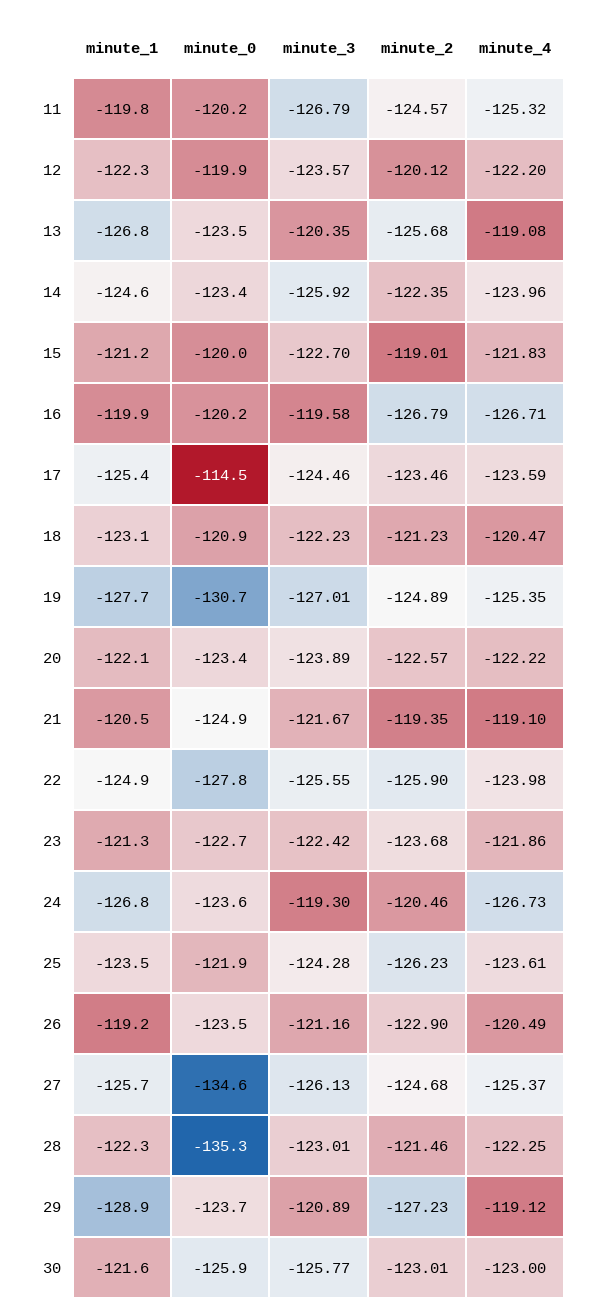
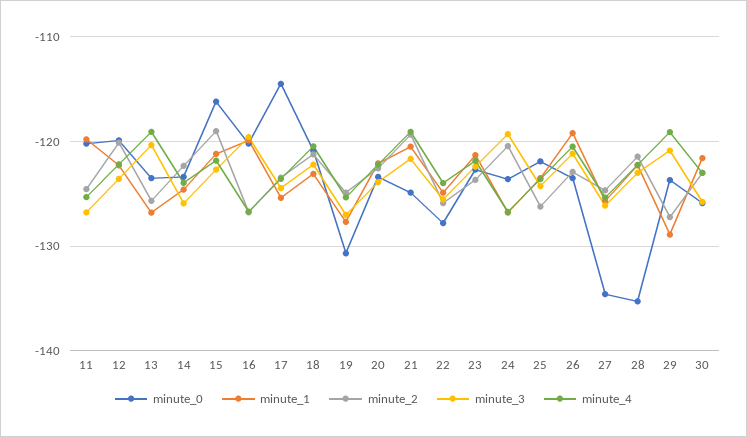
  {
    "minute_1": {
      "11": -119.8,
      "12": -122.3,
      "13": -126.8,
      "14": -124.6,
      "15": -121.2,
      "16": -119.9,
      "17": -125.4,
      "18": -123.1,
      "19": -127.7,
      "20": -122.1,
      "21": -120.5,
      "22": -124.9,
      "23": -121.3,
      "24": -126.8,
      "25": -123.5,
      "26": -119.2,
      "27": -125.7,
      "28": -122.3,
      "29": -128.9,
      "30": -121.6
    },
    "minute_0": {
      "11": -120.2,
      "12": -119.9,
      "13": -123.5,
      "14": -123.4,
-     "15": -120,
+     "15": -116,
      "16": -120.2,
      "17": -114.5,
      "18": -120.9,
      "19": -130.7,
      "20": -123.4,
      "21": -124.9,
      "22": -127.8,
      "23": -122.7,
      "24": -123.6,
      "25": -121.9,
      "26": -123.5,
      "27": -134.6,
      "28": -135.3,
      "29": -123.7,
      "30": -125.9
    },
    "minute_3": {
      "11": -126.79,
      "12": -123.57,
      "13": -120.35,
      "14": -125.92,
      "15": -122.7,
      "16": -119.58,
      "17": -124.46,
      "18": -122.23,
      "19": -127.01,
      "20": -123.89,
      "21": -121.67,
      "22": -125.55,
      "23": -122.42,
      "24": -119.3,
      "25": -124.28,
      "26": -121.16,
      "27": -126.13,
      "28": -123.01,
      "29": -120.89,
      "30": -125.77
    },
    "minute_2": {
      "11": -124.57,
      "12": -120.12,
      "13": -125.68,
      "14": -122.35,
      "15": -119.01,
      "16": -126.79,
      "17": -123.46,
      "18": -121.23,
      "19": -124.89,
      "20": -122.57,
      "21": -119.35,
      "22": -125.9,
      "23": -123.68,
      "24": -120.46,
      "25": -126.23,
      "26": -122.9,
      "27": -124.68,
      "28": -121.46,
      "29": -127.23,
      "30": -123.01
    },
    "minute_4": {
      "11": -125.32,
      "12": -122.2,
      "13": -119.08,
      "14": -123.96,
      "15": -121.83,
      "16": -126.71,
      "17": -123.59,
      "18": -120.47,
      "19": -125.35,
      "20": -122.22,
      "21": -119.1,
      "22": -123.98,
      "23": -121.86,
      "24": -126.73,
      "25": -123.61,
      "26": -120.49,
      "27": -125.37,
      "28": -122.25,
      "29": -119.12,
      "30": -123
    }
  }

